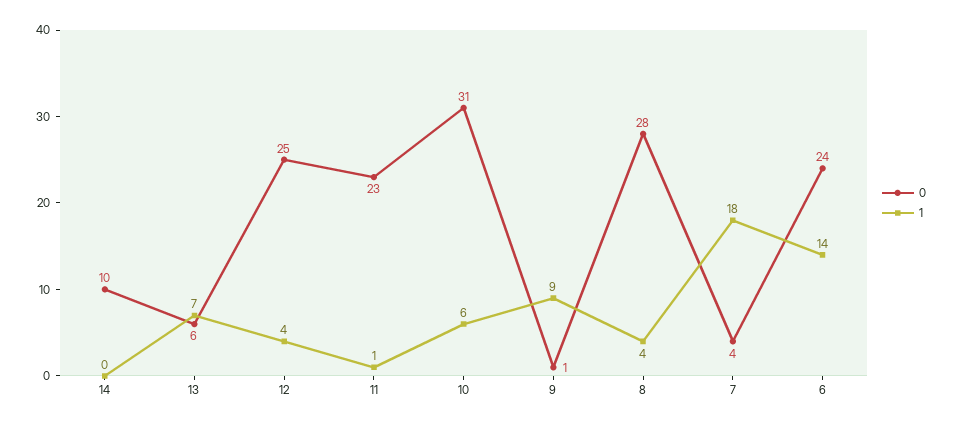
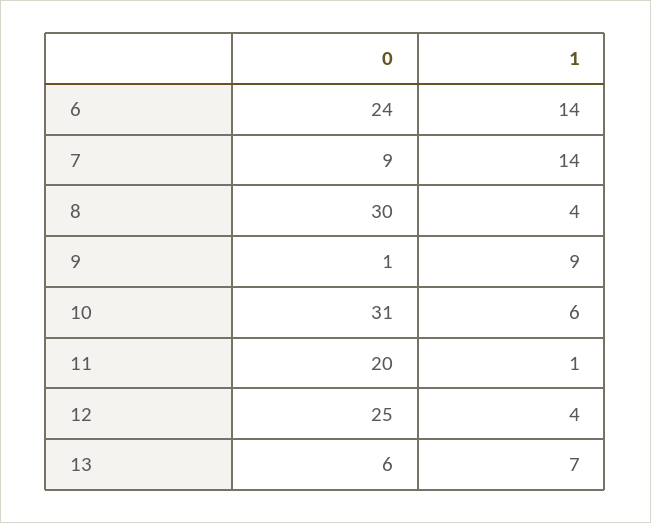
  {
    "0": {
-     "14": 10,
      "13": 6,
      "12": 25,
-     "11": 23,
+     "11": 20,
      "10": 31,
      "9": 1,
-     "8": 28,
+     "8": 30,
-     "7": 4,
+     "7": 9,
      "6": 24
    },
    "1": {
-     "14": 0,
      "13": 7,
      "12": 4,
      "11": 1,
      "10": 6,
      "9": 9,
      "8": 4,
-     "7": 18,
+     "7": 14,
      "6": 14
    }
  }

